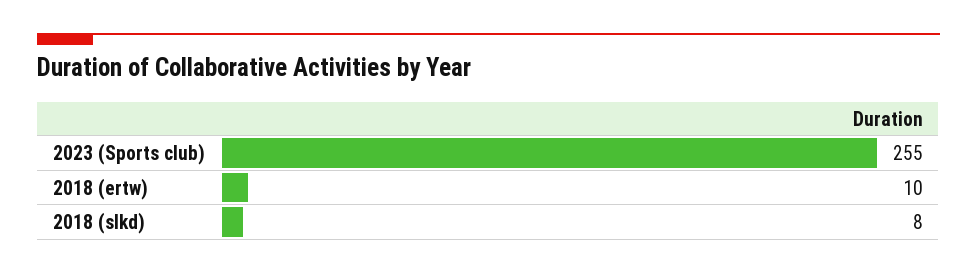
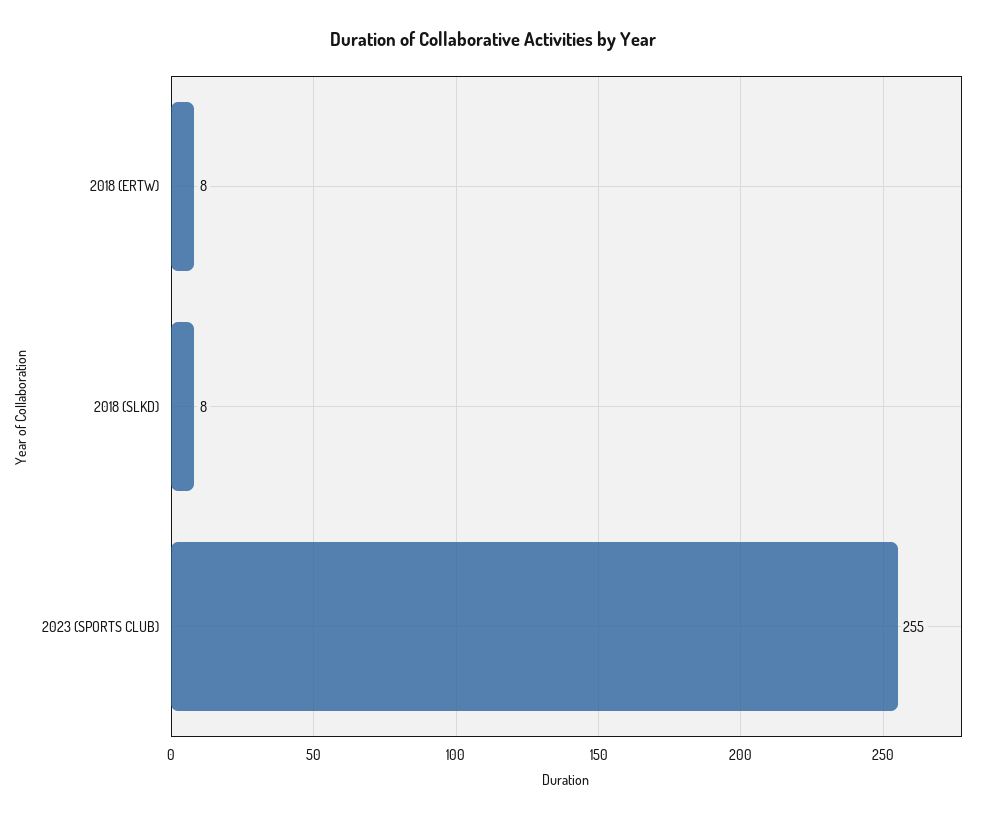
  {
    "2023 (Sports club)": 255,
-   "2018 (ertw)": 10,
+   "2018 (ertw)": 8,
    "2018 (slkd)": 8
  }

